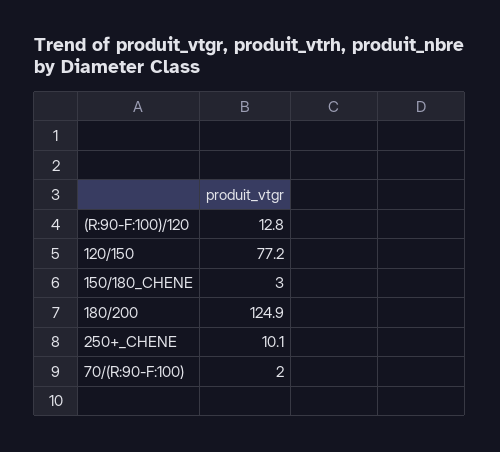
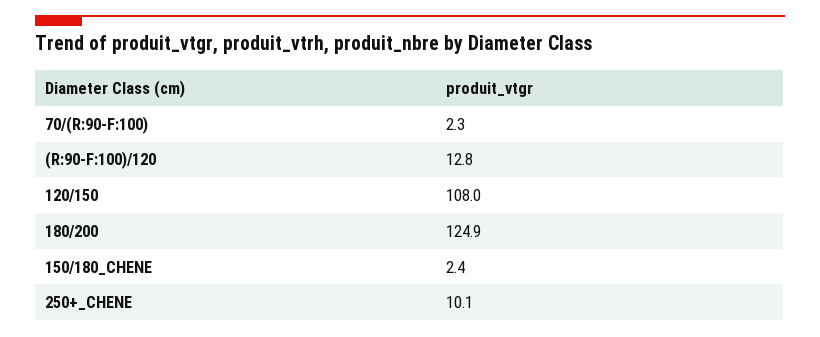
  {
    "(R:90-F:100)/120": 12.8,
-   "120/150": 77.2,
+   "120/150": 108,
-   "150/180_CHENE": 3,
+   "150/180_CHENE": 2.4,
    "180/200": 124.9,
    "250+_CHENE": 10.1,
-   "70/(R:90-F:100)": 2
+   "70/(R:90-F:100)": 2.3
  }

